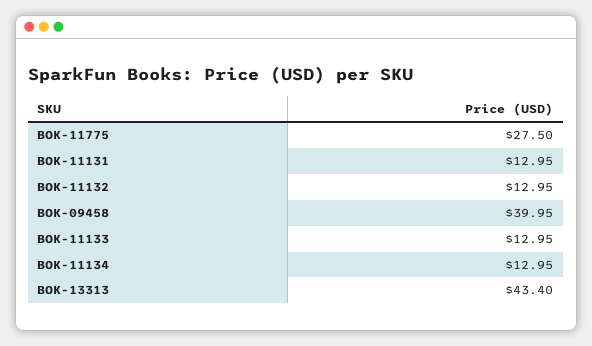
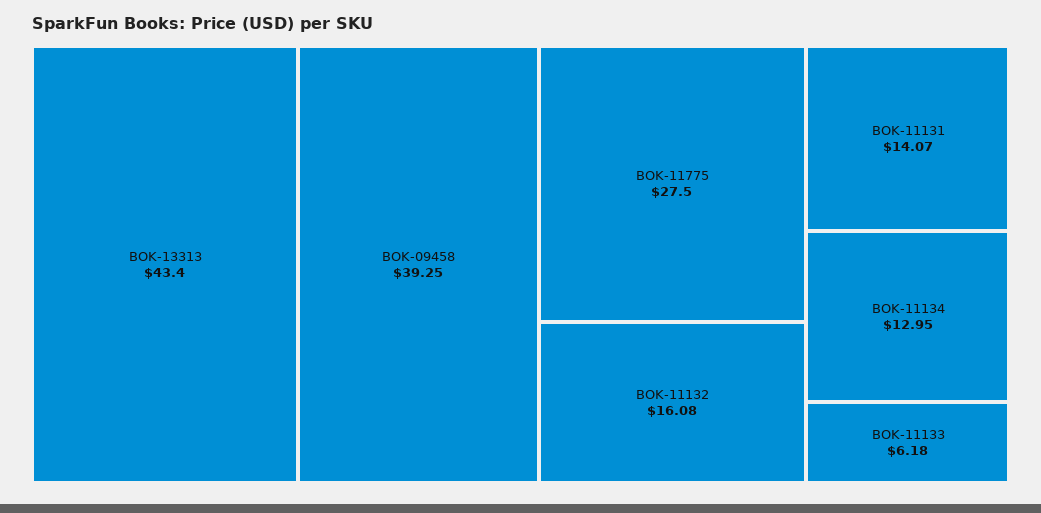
  {
    "BOK-11775": 27.5,
-   "BOK-11131": 12.95,
+   "BOK-11131": 14.07,
-   "BOK-11132": 12.95,
+   "BOK-11132": 16.08,
-   "BOK-09458": 39.95,
+   "BOK-09458": 39.25,
-   "BOK-11133": 12.95,
+   "BOK-11133": 6.18,
    "BOK-11134": 12.95,
    "BOK-13313": 43.4
  }

